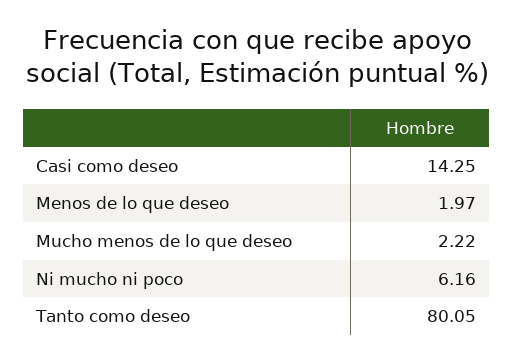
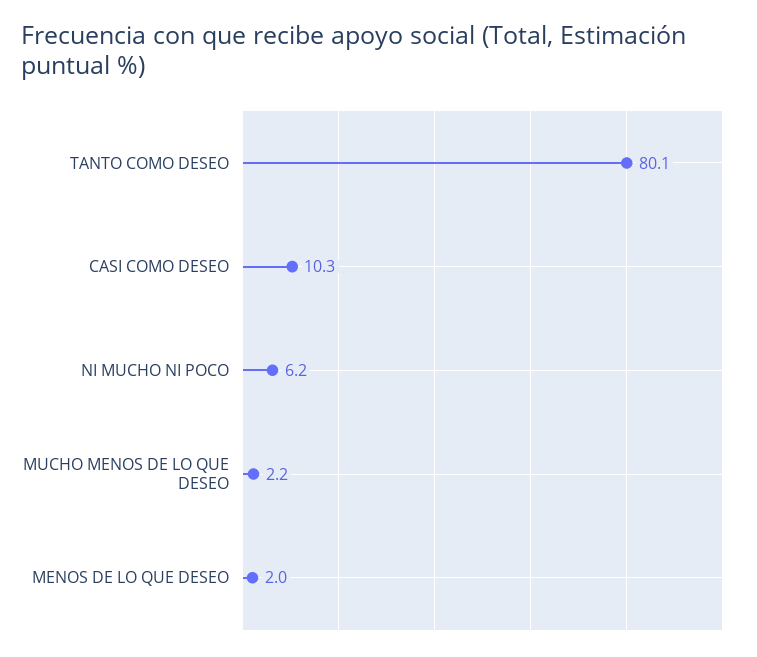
  {
-   "Casi como deseo": 14.25,
+   "Casi como deseo": 10.3,
    "Menos de lo que deseo": 1.97,
    "Mucho menos de lo que deseo": 2.22,
    "Ni mucho ni poco": 6.16,
    "Tanto como deseo": 80.05
  }

